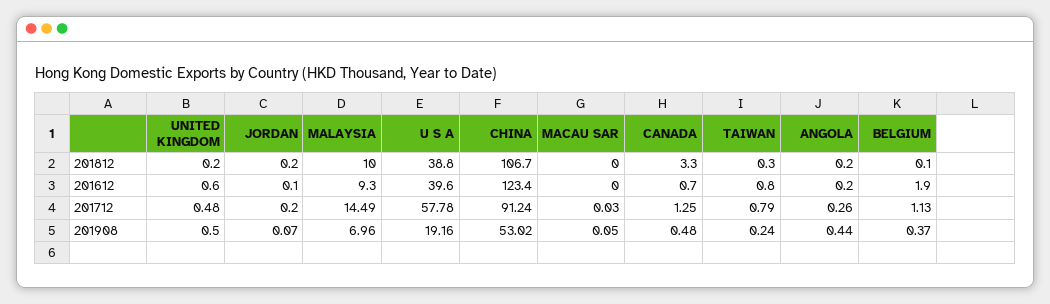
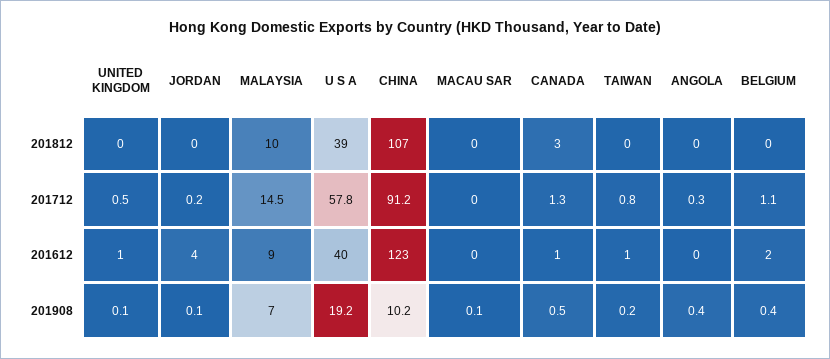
  {
    "UNITED KINGDOM": {
      "201812": 0.2,
      "201612": 0.6,
      "201712": 0.48,
-     "201908": 0.5
+     "201908": 0.1
    },
    "JORDAN": {
      "201812": 0.2,
-     "201612": 0.1,
+     "201612": 4,
      "201712": 0.2,
      "201908": 0.07
    },
    "MALAYSIA": {
      "201812": 10,
      "201612": 9.3,
      "201712": 14.49,
      "201908": 6.96
    },
    "U S A": {
      "201812": 38.8,
      "201612": 39.6,
      "201712": 57.78,
      "201908": 19.16
    },
    "CHINA": {
      "201812": 106.7,
      "201612": 123.4,
      "201712": 91.24,
-     "201908": 53.02
+     "201908": 10.2
    },
    "MACAU SAR": {
      "201812": 0,
      "201612": 0,
      "201712": 0.03,
      "201908": 0.05
    },
    "CANADA": {
      "201812": 3.3,
      "201612": 0.7,
      "201712": 1.25,
      "201908": 0.48
    },
    "TAIWAN": {
      "201812": 0.3,
      "201612": 0.8,
      "201712": 0.79,
      "201908": 0.24
    },
    "ANGOLA": {
      "201812": 0.2,
      "201612": 0.2,
      "201712": 0.26,
      "201908": 0.44
    },
    "BELGIUM": {
      "201812": 0.1,
      "201612": 1.9,
      "201712": 1.13,
      "201908": 0.37
    }
  }

